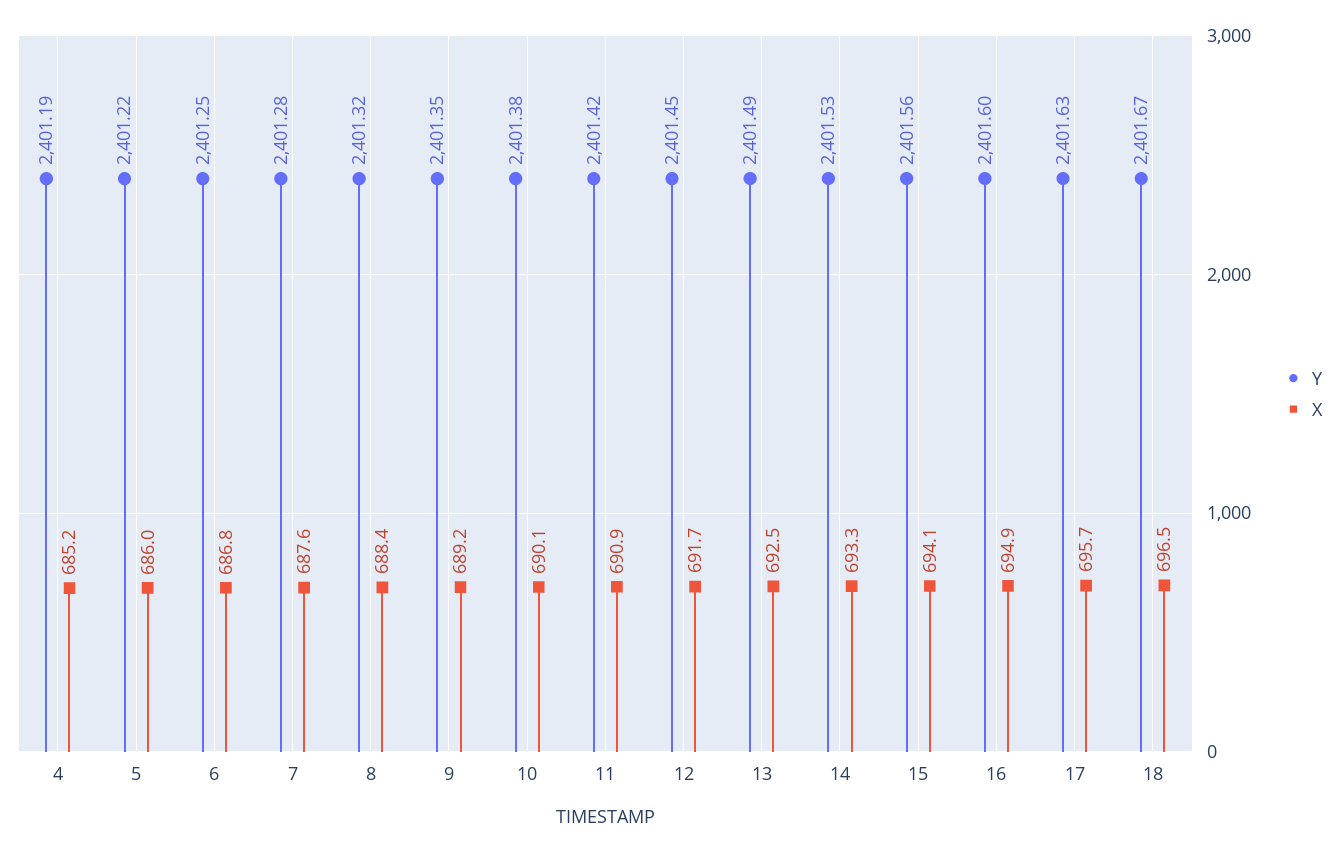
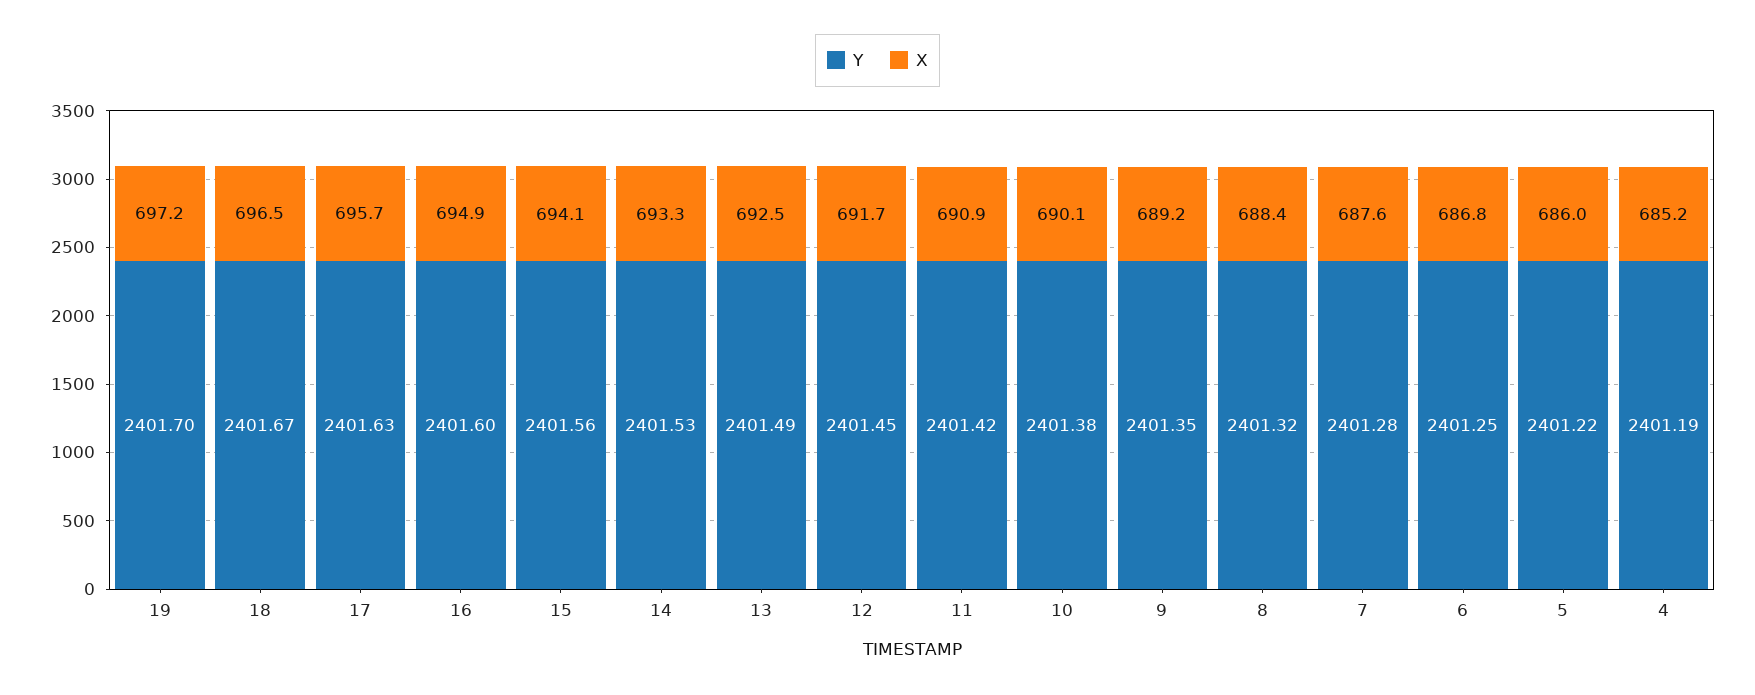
  {
    "Y": {
      "4": 2401.19,
      "5": 2401.22,
      "6": 2401.25,
      "7": 2401.28,
      "8": 2401.32,
      "9": 2401.35,
      "10": 2401.38,
      "11": 2401.42,
      "12": 2401.45,
      "13": 2401.49,
      "14": 2401.53,
      "15": 2401.56,
      "16": 2401.6,
      "17": 2401.63,
-     "18": 2401.67
+     "18": 2401.67,
+     "19": 2401.7
    },
    "X": {
      "4": 685.2,
      "5": 686,
      "6": 686.8,
      "7": 687.6,
      "8": 688.4,
      "9": 689.2,
      "10": 690.1,
      "11": 690.9,
      "12": 691.7,
      "13": 692.5,
      "14": 693.3,
      "15": 694.1,
      "16": 694.9,
      "17": 695.7,
-     "18": 696.5
+     "18": 696.5,
+     "19": 697.2
    }
  }

